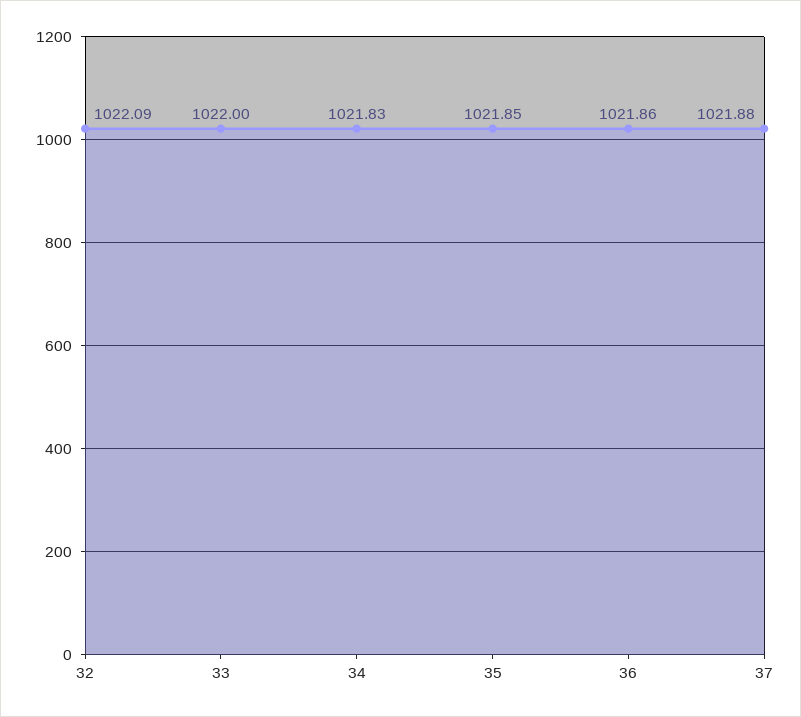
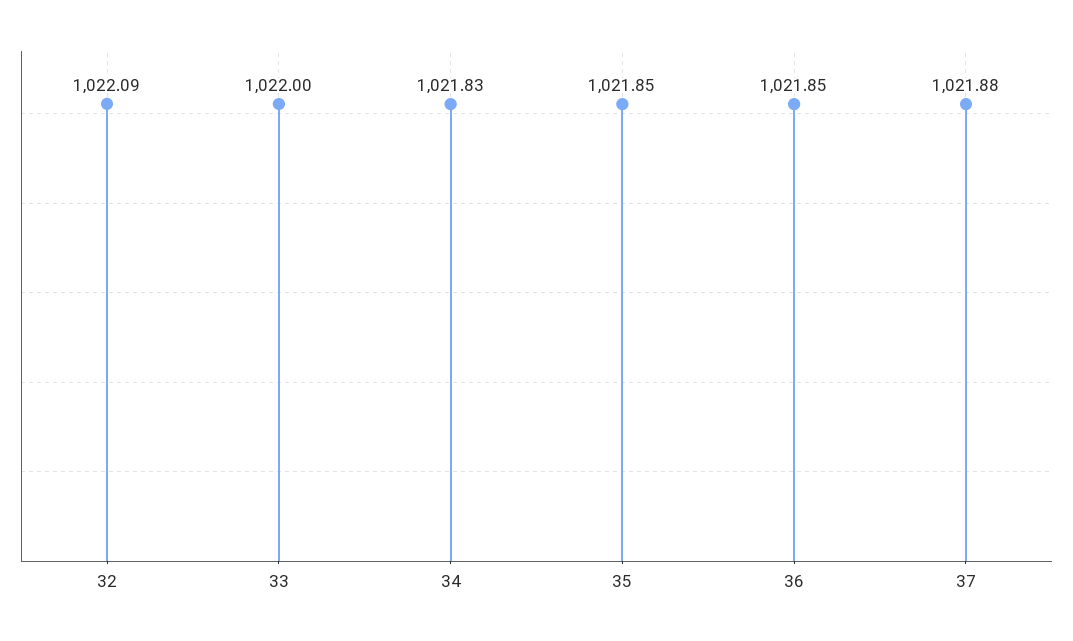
  {
    "32": 1022.09,
    "33": 1022,
    "34": 1021.83,
    "35": 1021.85,
-   "36": 1021.86,
+   "36": 1021.85,
    "37": 1021.88
  }

